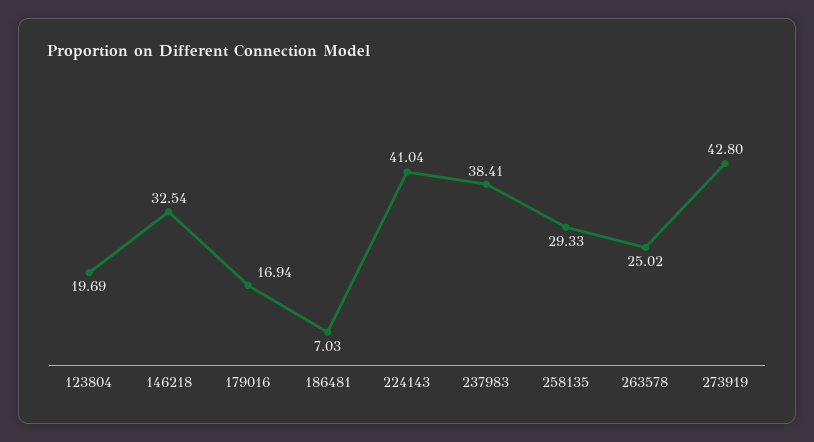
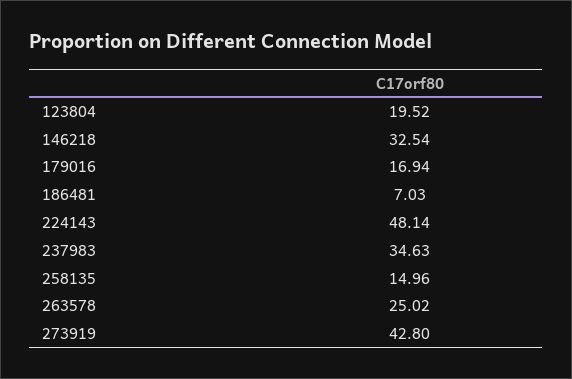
  {
-   "123804": 19.69,
+   "123804": 19.52,
    "146218": 32.54,
    "179016": 16.94,
    "186481": 7.03,
-   "224143": 41.04,
+   "224143": 48.14,
-   "237983": 38.41,
+   "237983": 34.63,
-   "258135": 29.33,
+   "258135": 14.96,
    "263578": 25.02,
    "273919": 42.8
  }

